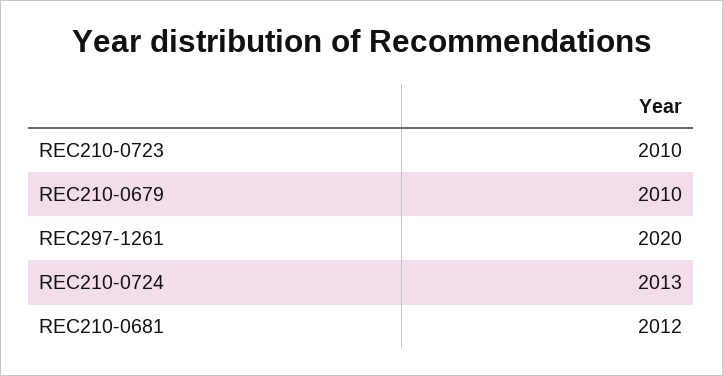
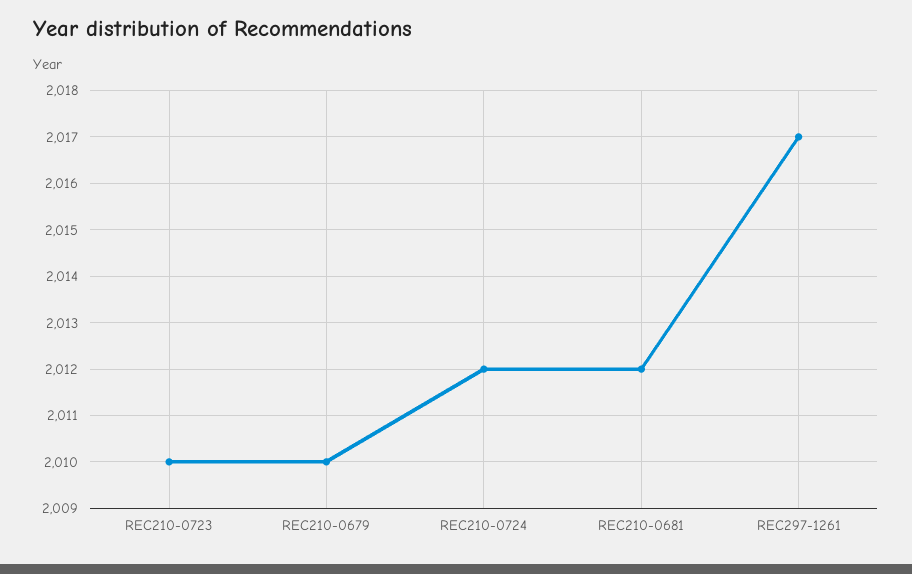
  {
    "REC210-0723": 2010,
    "REC210-0679": 2010,
-   "REC297-1261": 2020,
+   "REC297-1261": 2017,
-   "REC210-0724": 2013,
+   "REC210-0724": 2012,
    "REC210-0681": 2012
  }

